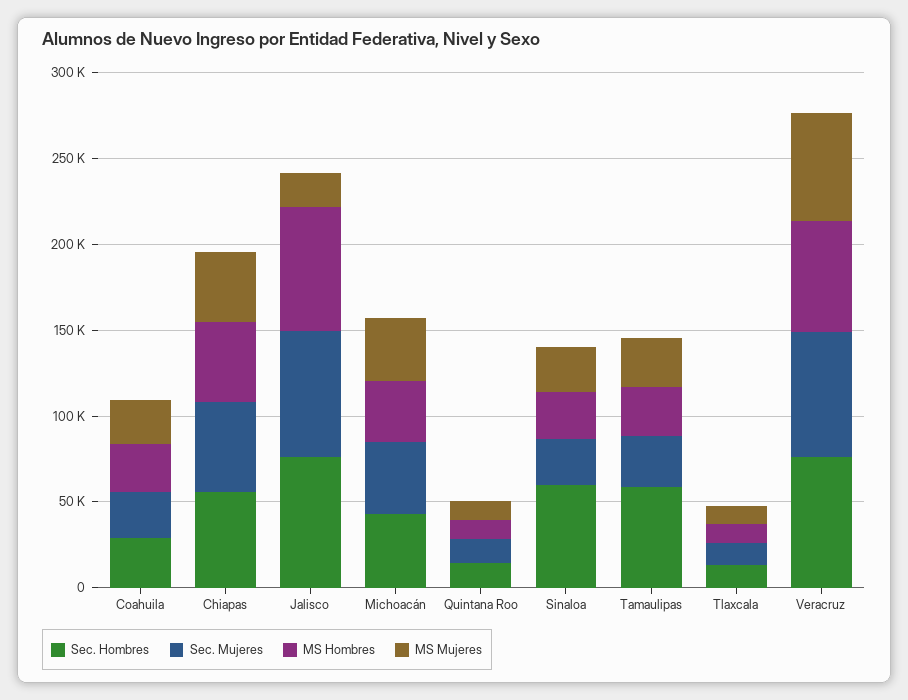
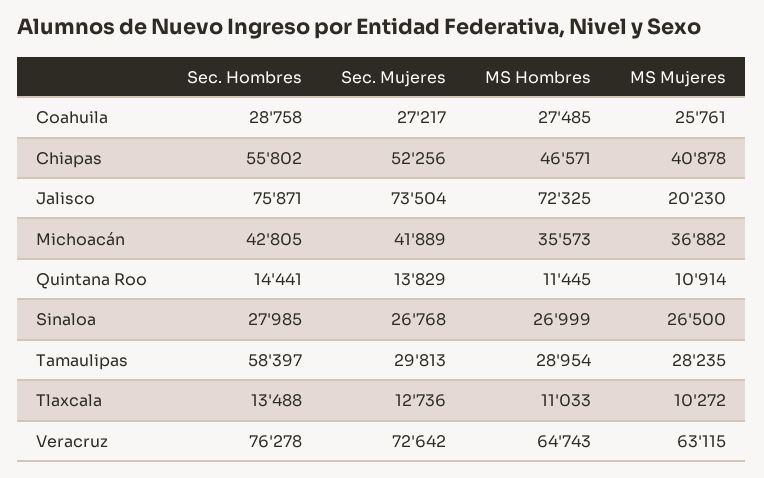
  {
    "Sec. Hombres": {
      "Coahuila": 28758,
      "Chiapas": 55802,
      "Jalisco": 75871,
      "Michoacán": 42805,
      "Quintana Roo": 14441,
-     "Sinaloa": 60000,
+     "Sinaloa": 27985,
      "Tamaulipas": 58397,
      "Tlaxcala": 13488,
      "Veracruz": 76278
    },
    "Sec. Mujeres": {
      "Coahuila": 27217,
      "Chiapas": 52256,
      "Jalisco": 73504,
      "Michoacán": 41889,
      "Quintana Roo": 13829,
      "Sinaloa": 26768,
      "Tamaulipas": 29813,
      "Tlaxcala": 12736,
      "Veracruz": 72642
    },
    "MS Hombres": {
      "Coahuila": 27485,
      "Chiapas": 46571,
      "Jalisco": 72325,
      "Michoacán": 35573,
      "Quintana Roo": 11445,
      "Sinaloa": 26999,
      "Tamaulipas": 28954,
      "Tlaxcala": 11033,
      "Veracruz": 64743
    },
    "MS Mujeres": {
      "Coahuila": 25761,
      "Chiapas": 40878,
      "Jalisco": 20230,
      "Michoacán": 36882,
      "Quintana Roo": 10914,
      "Sinaloa": 26500,
      "Tamaulipas": 28235,
      "Tlaxcala": 10272,
      "Veracruz": 63115
    }
  }

